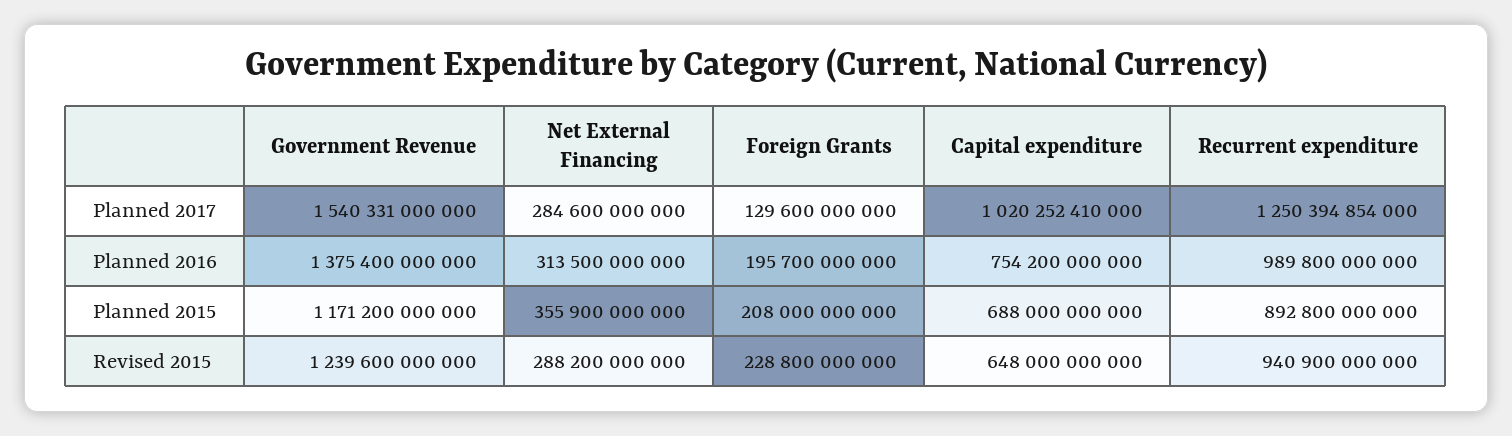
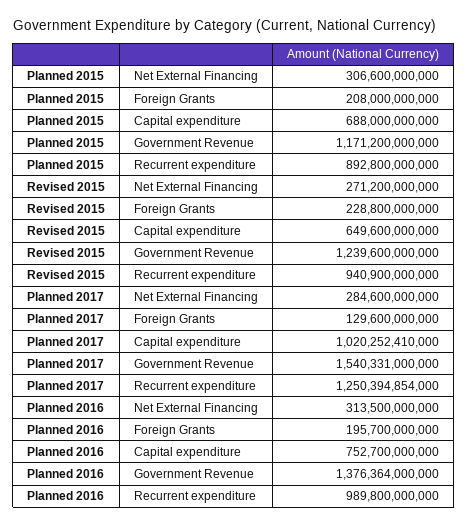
  {
    "Government Revenue": {
      "Planned 2017": 1540331000000,
-     "Planned 2016": 1375400000000,
+     "Planned 2016": 1376364000000,
      "Planned 2015": 1171200000000,
      "Revised 2015": 1239600000000
    },
    "Net External Financing": {
      "Planned 2017": 284600000000,
      "Planned 2016": 313500000000,
-     "Planned 2015": 355900000000,
+     "Planned 2015": 306600000000,
-     "Revised 2015": 288200000000
+     "Revised 2015": 271200000000
    },
    "Foreign Grants": {
      "Planned 2017": 129600000000,
      "Planned 2016": 195700000000,
      "Planned 2015": 208000000000,
      "Revised 2015": 228800000000
    },
    "Capital expenditure": {
      "Planned 2017": 1020252410000,
-     "Planned 2016": 754200000000,
+     "Planned 2016": 752700000000,
      "Planned 2015": 688000000000,
-     "Revised 2015": 648000000000
+     "Revised 2015": 649600000000
    },
    "Recurrent expenditure": {
      "Planned 2017": 1250394854000,
      "Planned 2016": 989800000000,
      "Planned 2015": 892800000000,
      "Revised 2015": 940900000000
    }
  }

